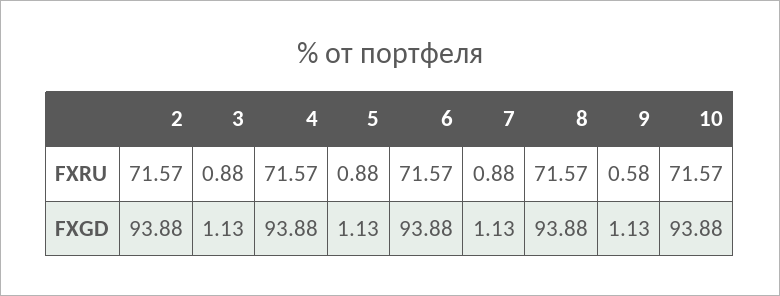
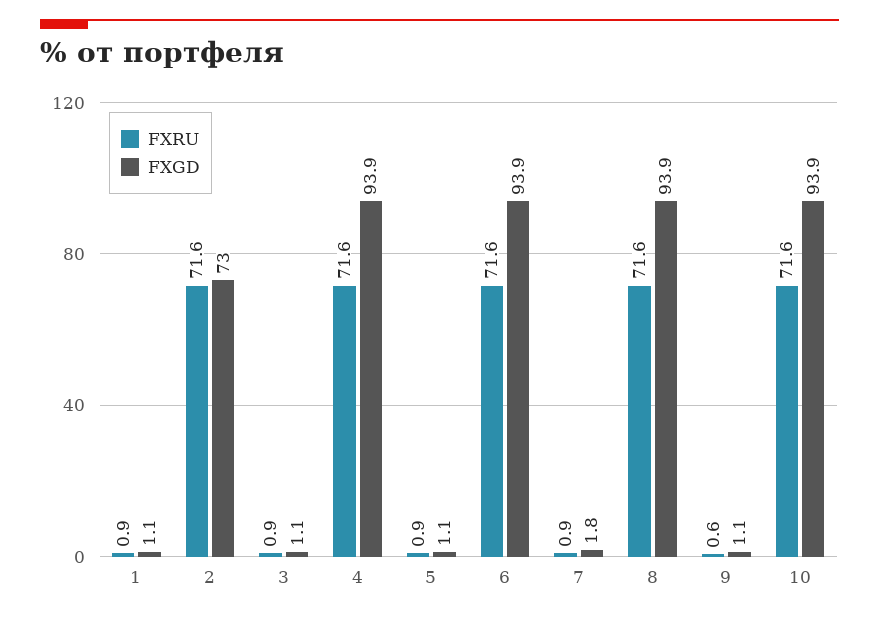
  {
    "FXRU": {
      "2": 71.57,
      "3": 0.88,
      "4": 71.57,
      "5": 0.88,
      "6": 71.57,
      "7": 0.88,
      "8": 71.57,
      "9": 0.58,
-     "10": 71.57
+     "10": 71.57,
+     "1": 0.9
    },
    "FXGD": {
-     "2": 93.88,
+     "2": 73,
      "3": 1.13,
      "4": 93.88,
      "5": 1.13,
      "6": 93.88,
-     "7": 1.13,
+     "7": 1.8,
      "8": 93.88,
      "9": 1.13,
-     "10": 93.88
+     "10": 93.88,
+     "1": 1.1
    }
  }

